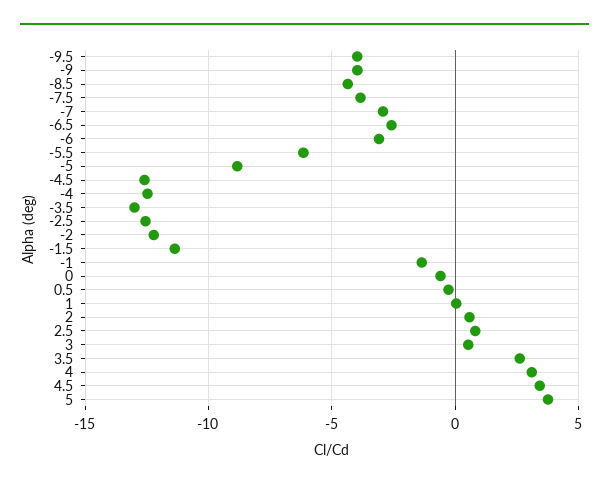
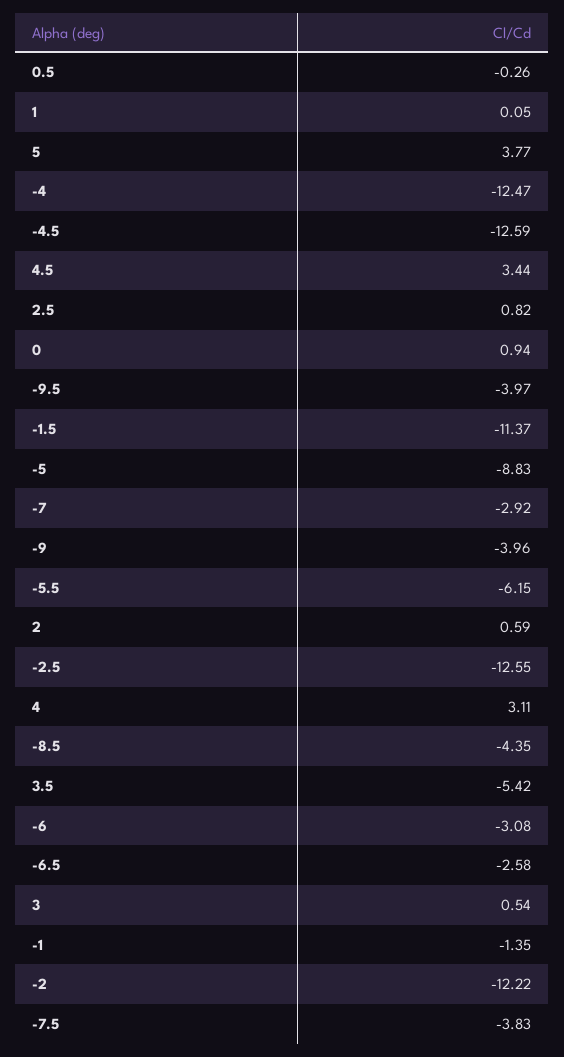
  {
    "-9.5": -3.97,
    "-9": -3.96,
    "-8.5": -4.35,
    "-7.5": -3.83,
    "-7": -2.92,
    "-6.5": -2.58,
    "-6": -3.08,
    "-5.5": -6.15,
    "-5": -8.83,
    "-4.5": -12.59,
    "-4": -12.47,
-   "-3.5": -13,
    "-2.5": -12.55,
    "-2": -12.22,
    "-1.5": -11.37,
    "-1": -1.35,
-   "0": -0.5,
+   "0": 0.94,
    "0.5": -0.26,
    "1": 0.05,
    "2": 0.59,
    "2.5": 0.82,
    "3": 0.54,
-   "3.5": 2.5,
+   "3.5": -5.42,
    "4": 3.11,
    "4.5": 3.44,
    "5": 3.77
  }

